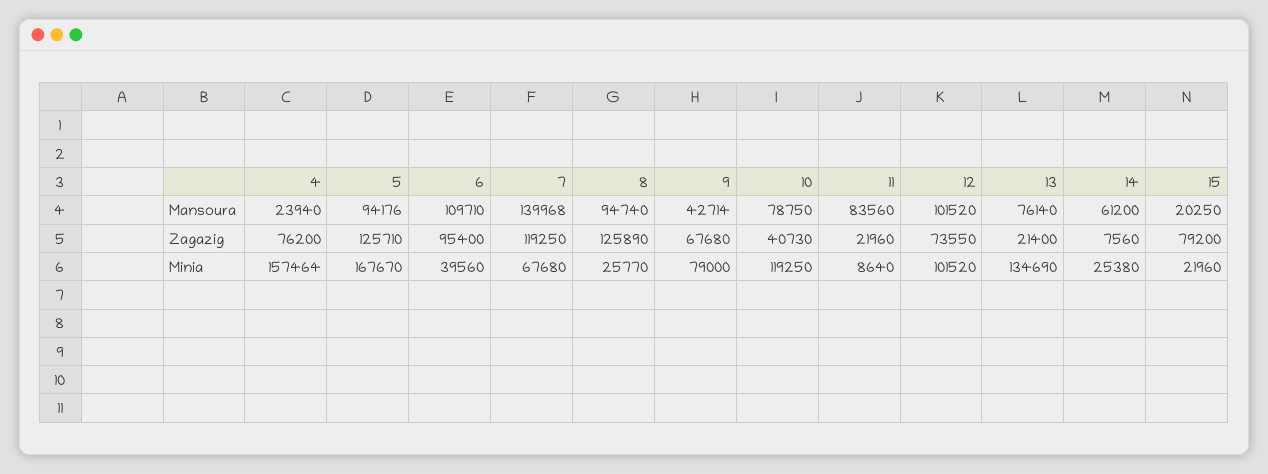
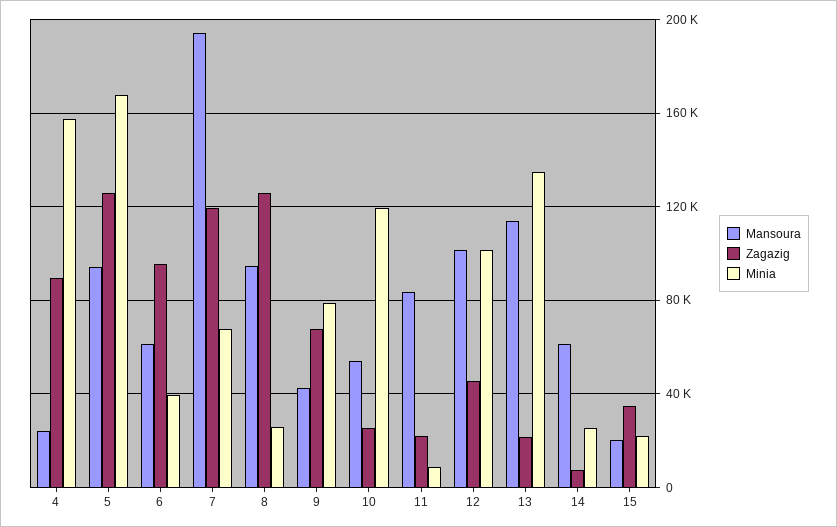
  {
    "Mansoura": {
      "4": 23940,
      "5": 94176,
-     "6": 109710,
+     "6": 60000,
-     "7": 139968,
+     "7": 195000,
      "8": 94740,
      "9": 42714,
-     "10": 78750,
+     "10": 55000,
      "11": 83560,
      "12": 101520,
-     "13": 76140,
+     "13": 115000,
      "14": 61200,
      "15": 20250
    },
    "Zagazig": {
-     "4": 76200,
+     "4": 90000,
      "5": 125710,
      "6": 95400,
      "7": 119250,
      "8": 125890,
      "9": 67680,
-     "10": 40730,
+     "10": 25000,
      "11": 21960,
-     "12": 73550,
+     "12": 45000,
      "13": 21400,
      "14": 7560,
-     "15": 79200
+     "15": 35000
    },
    "Minia": {
      "4": 157464,
      "5": 167670,
      "6": 39560,
      "7": 67680,
      "8": 25770,
      "9": 79000,
      "10": 119250,
      "11": 8640,
      "12": 101520,
      "13": 134690,
      "14": 25380,
      "15": 21960
    }
  }

